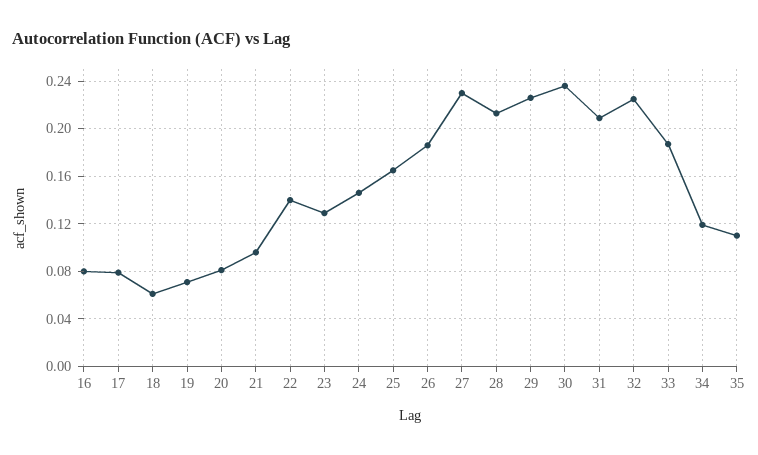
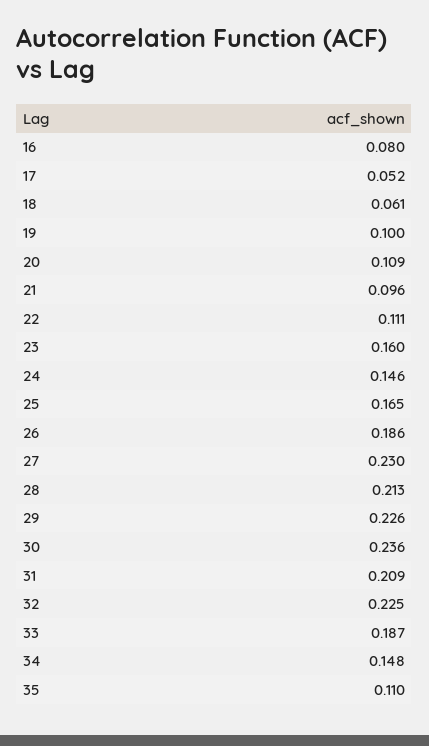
  {
    "16": 0.08,
-   "17": 0.08,
+   "17": 0.052,
    "18": 0.061,
-   "19": 0.07,
+   "19": 0.1,
-   "20": 0.08,
+   "20": 0.109,
    "21": 0.096,
-   "22": 0.14,
+   "22": 0.111,
-   "23": 0.13,
+   "23": 0.16,
    "24": 0.146,
    "25": 0.165,
    "26": 0.186,
    "27": 0.23,
    "28": 0.213,
    "29": 0.226,
    "30": 0.236,
    "31": 0.209,
    "32": 0.225,
    "33": 0.187,
-   "34": 0.12,
+   "34": 0.148,
    "35": 0.11
  }

